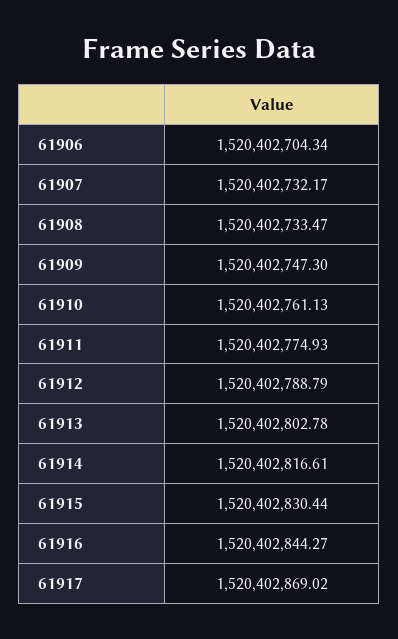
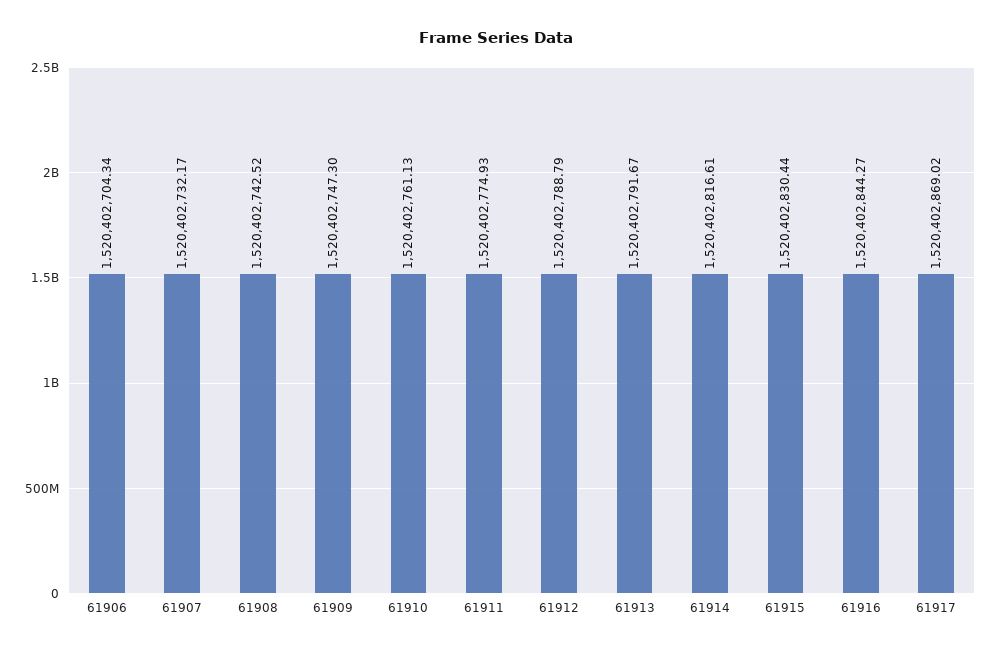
  {
    "61906": 1520402704.34,
    "61907": 1520402732.17,
-   "61908": 1520402733.47,
+   "61908": 1520402742.52,
    "61909": 1520402747.3,
    "61910": 1520402761.13,
    "61911": 1520402774.93,
    "61912": 1520402788.79,
-   "61913": 1520402802.78,
+   "61913": 1520402791.67,
    "61914": 1520402816.61,
    "61915": 1520402830.44,
    "61916": 1520402844.27,
    "61917": 1520402869.02
  }

